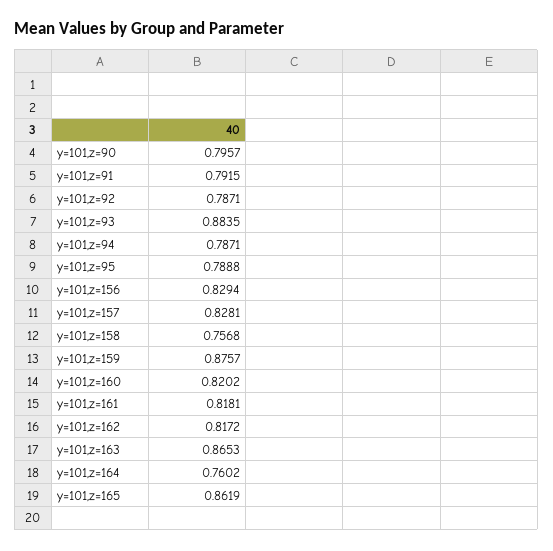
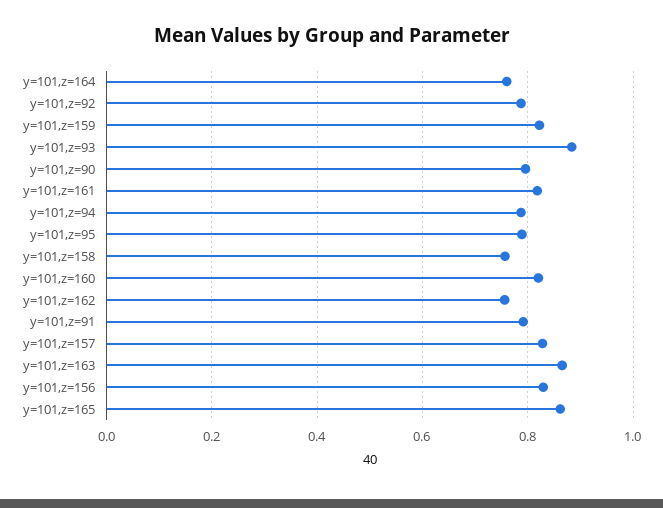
  {
    "y=101,z=90": 0.7957,
    "y=101,z=91": 0.7915,
    "y=101,z=92": 0.7871,
    "y=101,z=93": 0.8835,
    "y=101,z=94": 0.7871,
    "y=101,z=95": 0.7888,
    "y=101,z=156": 0.8294,
    "y=101,z=157": 0.8281,
    "y=101,z=158": 0.7568,
-   "y=101,z=159": 0.8757,
+   "y=101,z=159": 0.82,
    "y=101,z=160": 0.8202,
    "y=101,z=161": 0.8181,
-   "y=101,z=162": 0.8172,
+   "y=101,z=162": 0.76,
    "y=101,z=163": 0.8653,
    "y=101,z=164": 0.7602,
    "y=101,z=165": 0.8619
  }

